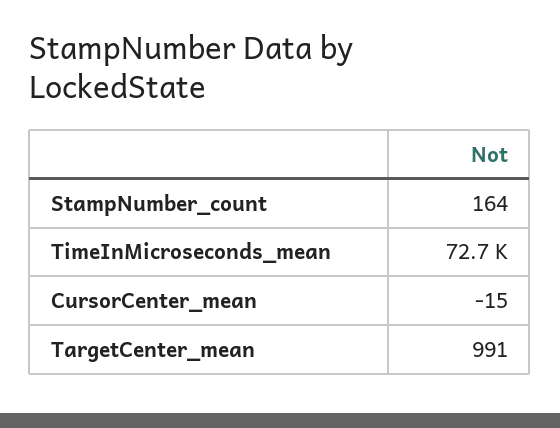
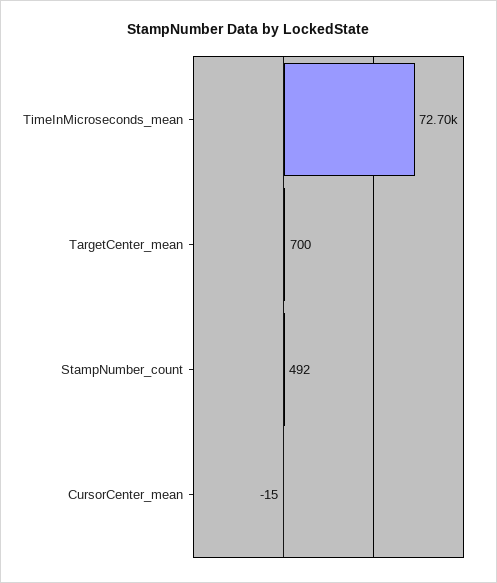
  {
-   "StampNumber_count": 164,
+   "StampNumber_count": 492,
    "TimeInMicroseconds_mean": 72700,
    "CursorCenter_mean": -15,
-   "TargetCenter_mean": 991
+   "TargetCenter_mean": 700
  }

